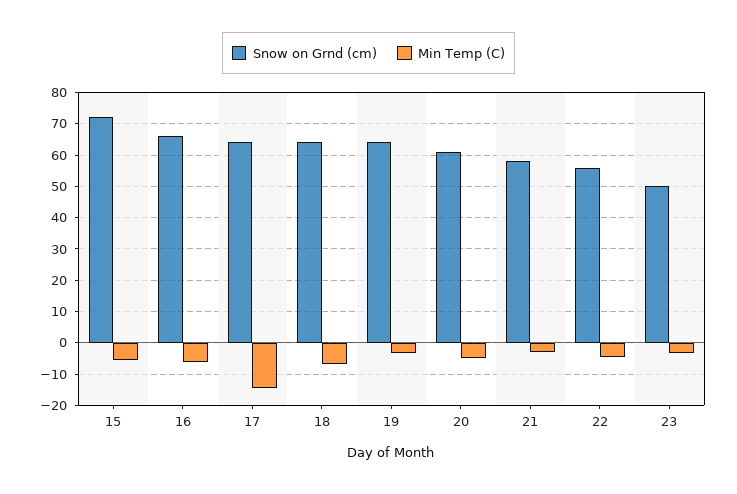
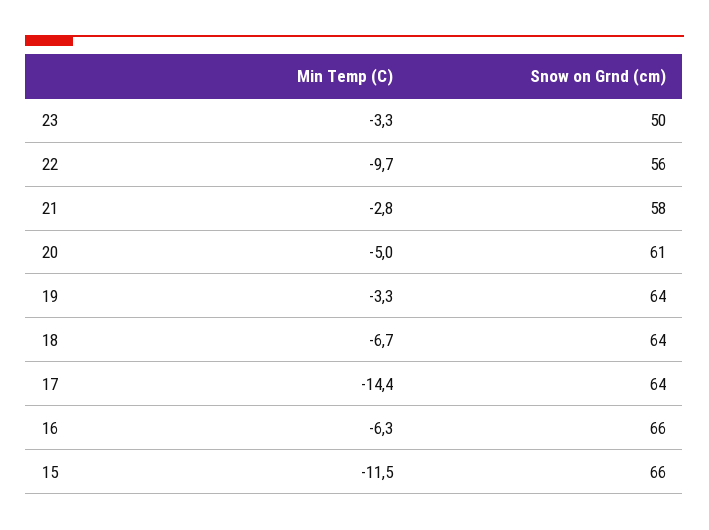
  {
    "Snow on Grnd (cm)": {
-     "15": 72,
+     "15": 66,
      "16": 66,
      "17": 64,
      "18": 64,
      "19": 64,
      "20": 61,
      "21": 58,
      "22": 56,
      "23": 50
    },
    "Min Temp (C)": {
-     "15": -6,
+     "15": -11.5,
      "16": -6.3,
      "17": -14.4,
      "18": -6.7,
      "19": -3.3,
      "20": -5,
      "21": -2.8,
-     "22": -4,
+     "22": -9.7,
      "23": -3.3
    }
  }

